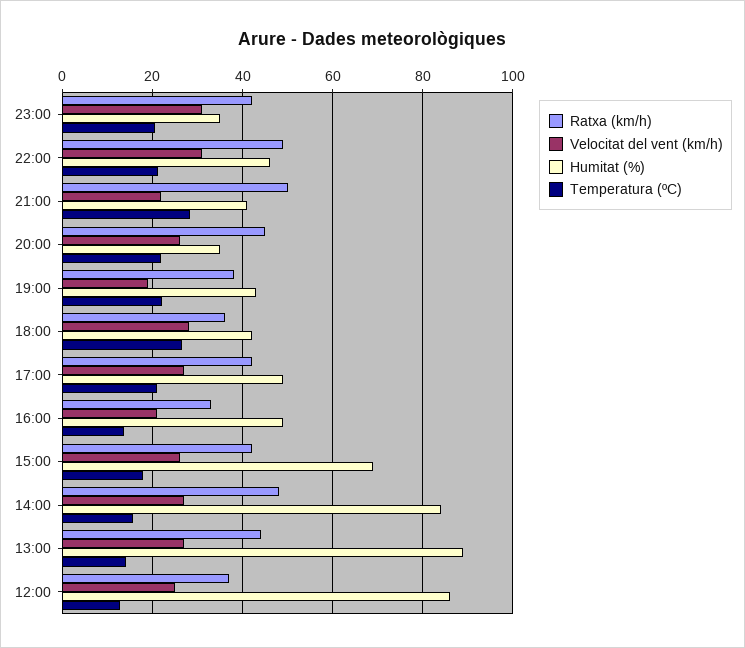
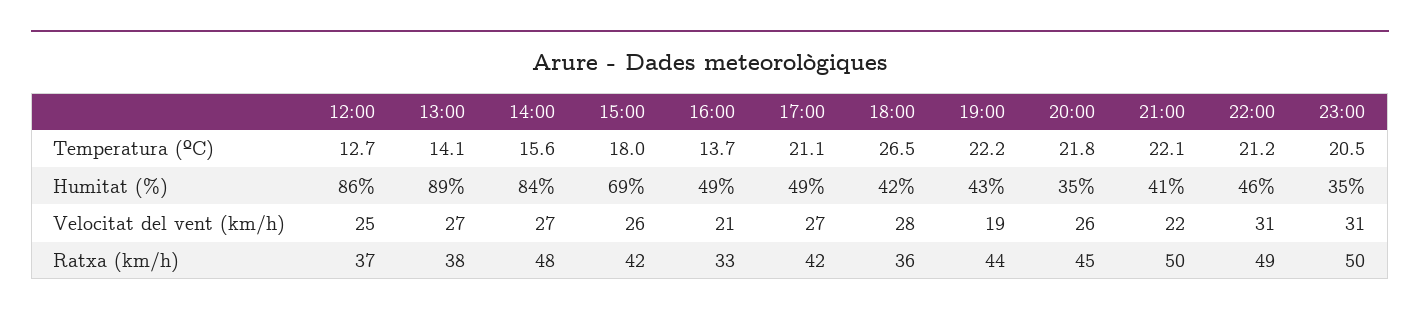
  {
    "Ratxa (km/h)": {
-     "23:00": 42,
+     "23:00": 50,
      "22:00": 49,
      "21:00": 50,
      "20:00": 45,
-     "19:00": 38,
+     "19:00": 44,
      "18:00": 36,
      "17:00": 42,
      "16:00": 33,
      "15:00": 42,
      "14:00": 48,
-     "13:00": 44,
+     "13:00": 38,
      "12:00": 37
    },
    "Velocitat del vent (km/h)": {
      "23:00": 31,
      "22:00": 31,
      "21:00": 22,
      "20:00": 26,
      "19:00": 19,
      "18:00": 28,
      "17:00": 27,
      "16:00": 21,
      "15:00": 26,
      "14:00": 27,
      "13:00": 27,
      "12:00": 25
    },
    "Humitat (%)": {
      "23:00": 35,
      "22:00": 46,
      "21:00": 41,
      "20:00": 35,
      "19:00": 43,
      "18:00": 42,
      "17:00": 49,
      "16:00": 49,
      "15:00": 69,
      "14:00": 84,
      "13:00": 89,
      "12:00": 86
    },
    "Temperatura (ºC)": {
      "23:00": 20.5,
      "22:00": 21.2,
-     "21:00": 28,
+     "21:00": 22.1,
      "20:00": 21.8,
      "19:00": 22.2,
      "18:00": 26.5,
      "17:00": 21.1,
      "16:00": 13.7,
      "15:00": 18,
      "14:00": 15.6,
      "13:00": 14.1,
      "12:00": 12.7
    }
  }

